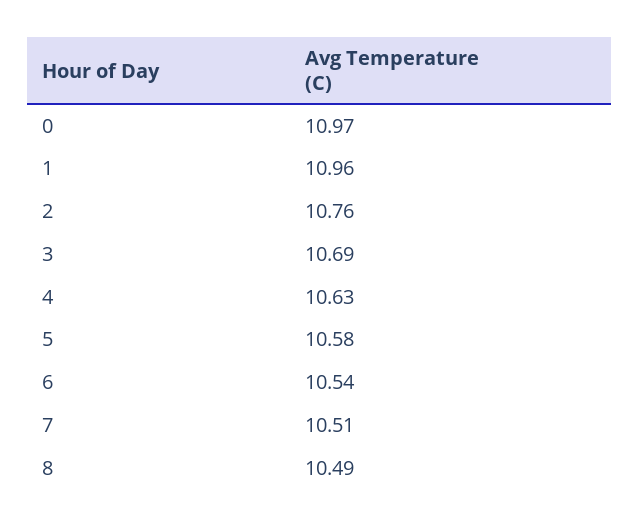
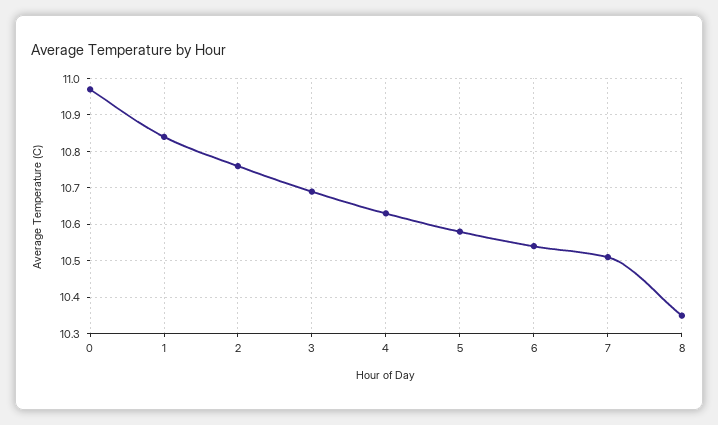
  {
    "0": 10.97,
-   "1": 10.96,
+   "1": 10.85,
    "2": 10.76,
    "3": 10.69,
    "4": 10.63,
    "5": 10.58,
    "6": 10.54,
    "7": 10.51,
-   "8": 10.49
+   "8": 10.35
  }

